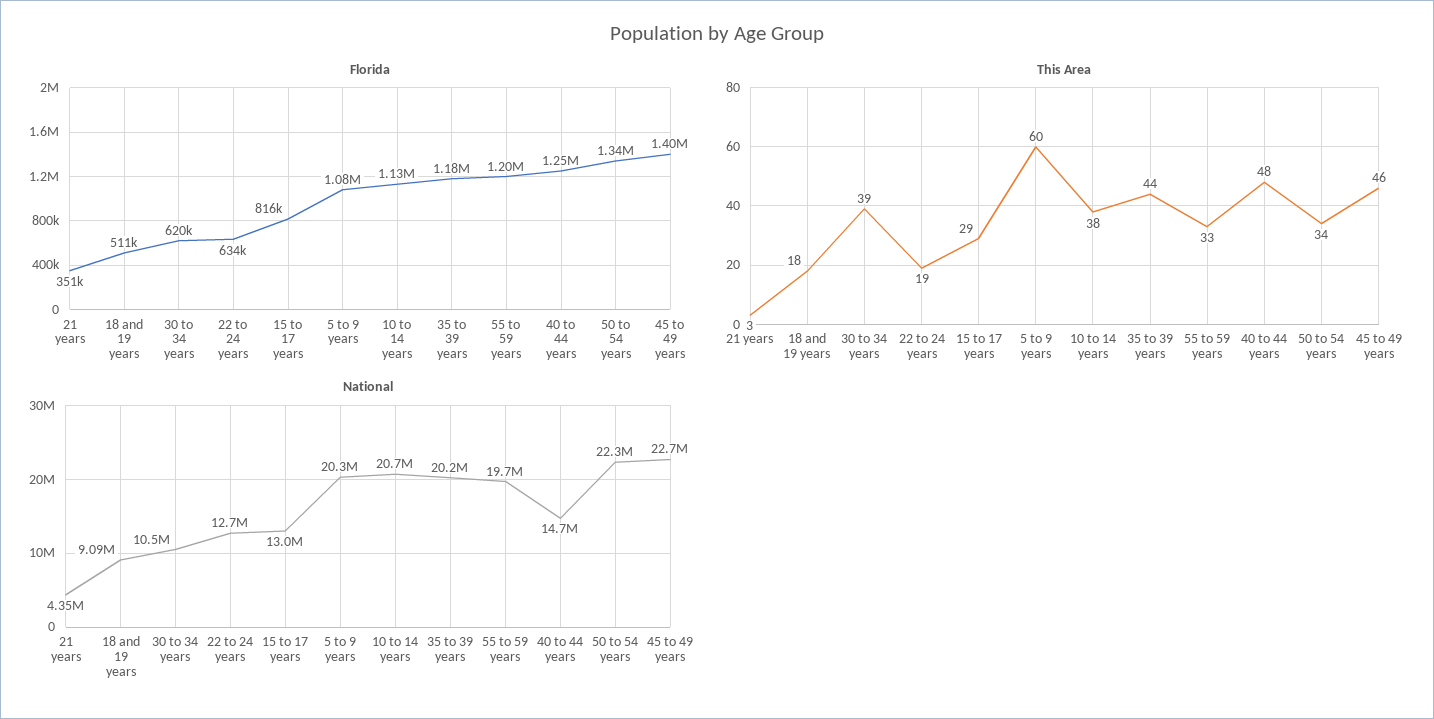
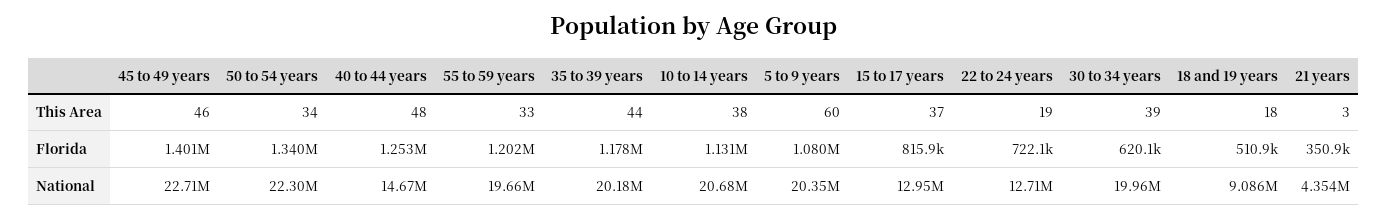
  {
    "Florida": {
      "21 years": 350900,
      "18 and 19 years": 510900,
      "30 to 34 years": 620100,
-     "22 to 24 years": 634000,
+     "22 to 24 years": 722100,
      "15 to 17 years": 815900,
      "5 to 9 years": 1080000,
      "10 to 14 years": 1131000,
      "35 to 39 years": 1178000,
      "55 to 59 years": 1202000,
      "40 to 44 years": 1253000,
      "50 to 54 years": 1340000,
      "45 to 49 years": 1401000
    },
    "This Area": {
      "21 years": 3,
      "18 and 19 years": 18,
      "30 to 34 years": 39,
      "22 to 24 years": 19,
-     "15 to 17 years": 29,
+     "15 to 17 years": 37,
      "5 to 9 years": 60,
      "10 to 14 years": 38,
      "35 to 39 years": 44,
      "55 to 59 years": 33,
      "40 to 44 years": 48,
      "50 to 54 years": 34,
      "45 to 49 years": 46
    },
    "National": {
      "21 years": 4354000,
      "18 and 19 years": 9086000,
-     "30 to 34 years": 10500000,
+     "30 to 34 years": 19960000,
      "22 to 24 years": 12710000,
      "15 to 17 years": 12950000,
      "5 to 9 years": 20350000,
      "10 to 14 years": 20680000,
      "35 to 39 years": 20180000,
      "55 to 59 years": 19660000,
      "40 to 44 years": 14670000,
      "50 to 54 years": 22300000,
      "45 to 49 years": 22710000
    }
  }

